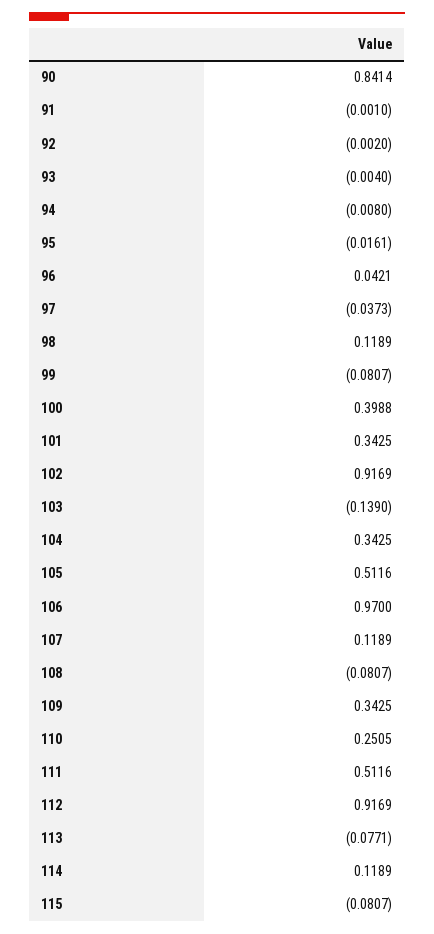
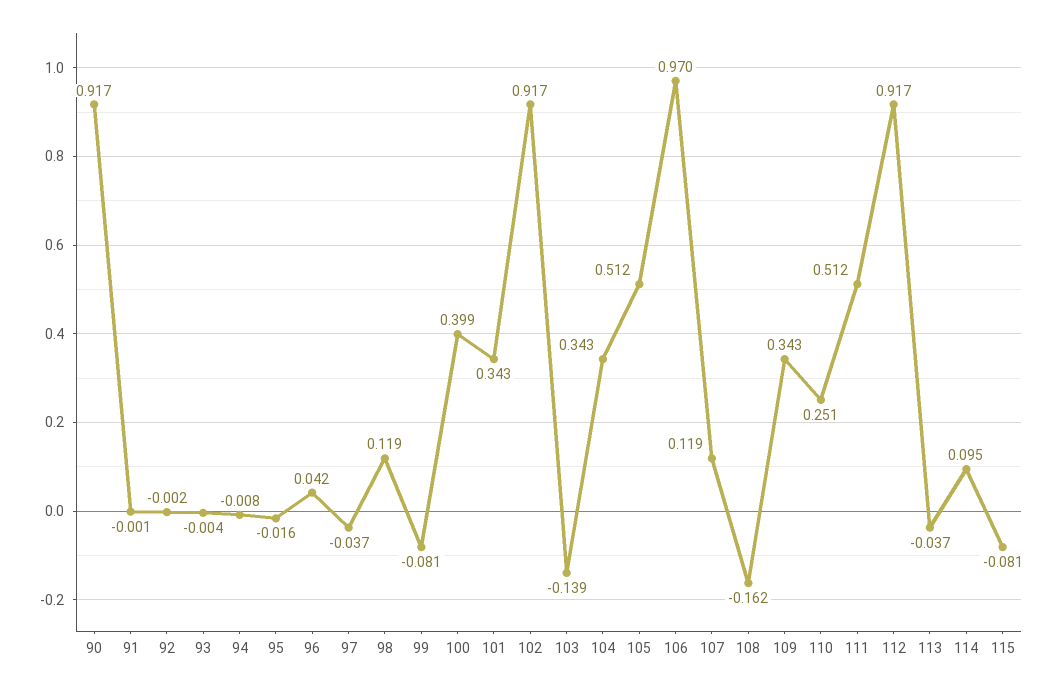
  {
-   "90": 0.8414,
+   "90": 0.917,
    "91": -0.001,
    "92": -0.002,
    "93": -0.004,
    "94": -0.008,
    "95": -0.0161,
    "96": 0.0421,
    "97": -0.0373,
    "98": 0.1189,
    "99": -0.0807,
    "100": 0.3988,
    "101": 0.3425,
    "102": 0.9169,
    "103": -0.139,
    "104": 0.3425,
    "105": 0.5116,
    "106": 0.97,
    "107": 0.1189,
-   "108": -0.0807,
+   "108": -0.162,
    "109": 0.3425,
    "110": 0.2505,
    "111": 0.5116,
    "112": 0.9169,
-   "113": -0.0771,
+   "113": -0.037,
-   "114": 0.1189,
+   "114": 0.095,
    "115": -0.0807
  }

